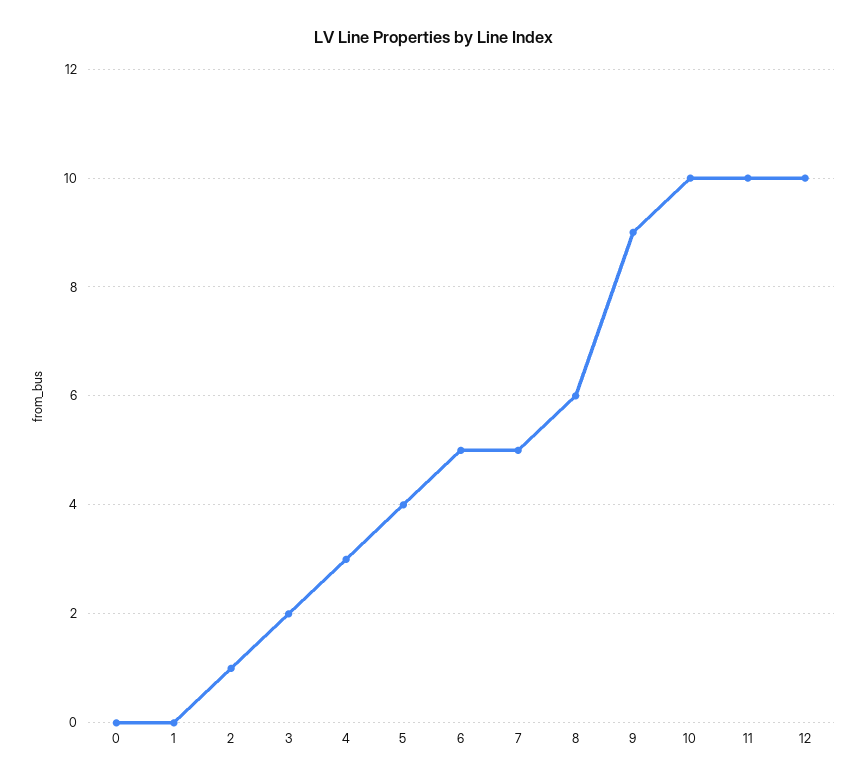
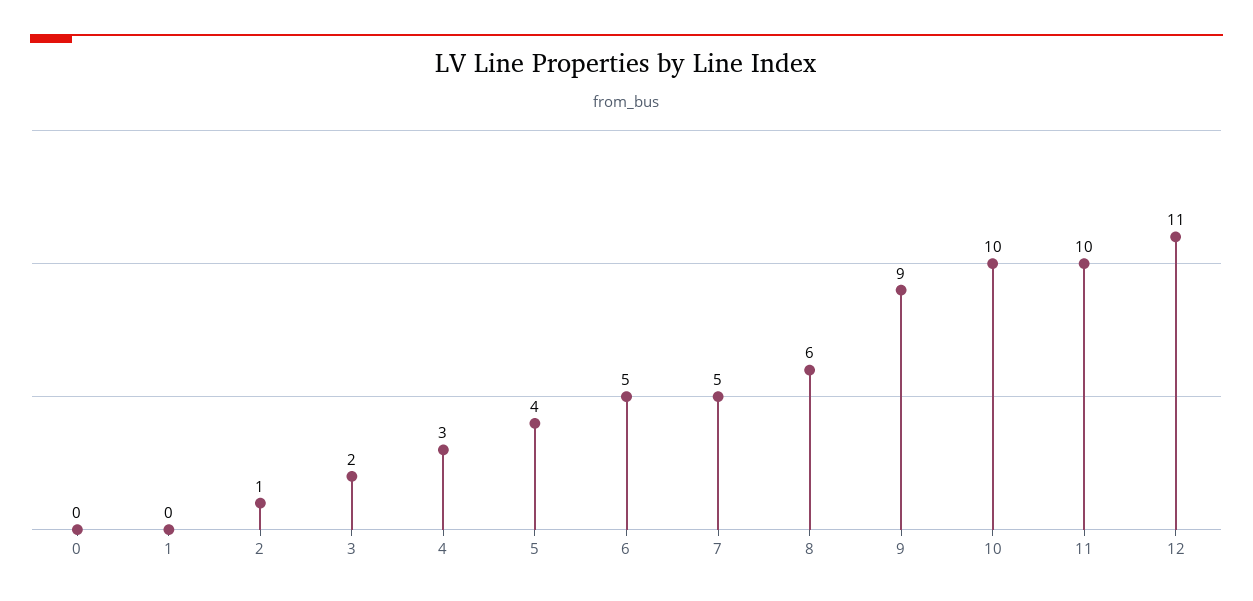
  {
    "0": 0,
    "1": 0,
    "2": 1,
    "3": 2,
    "4": 3,
    "5": 4,
    "6": 5,
    "7": 5,
    "8": 6,
    "9": 9,
    "10": 10,
    "11": 10,
-   "12": 10
+   "12": 11
  }

